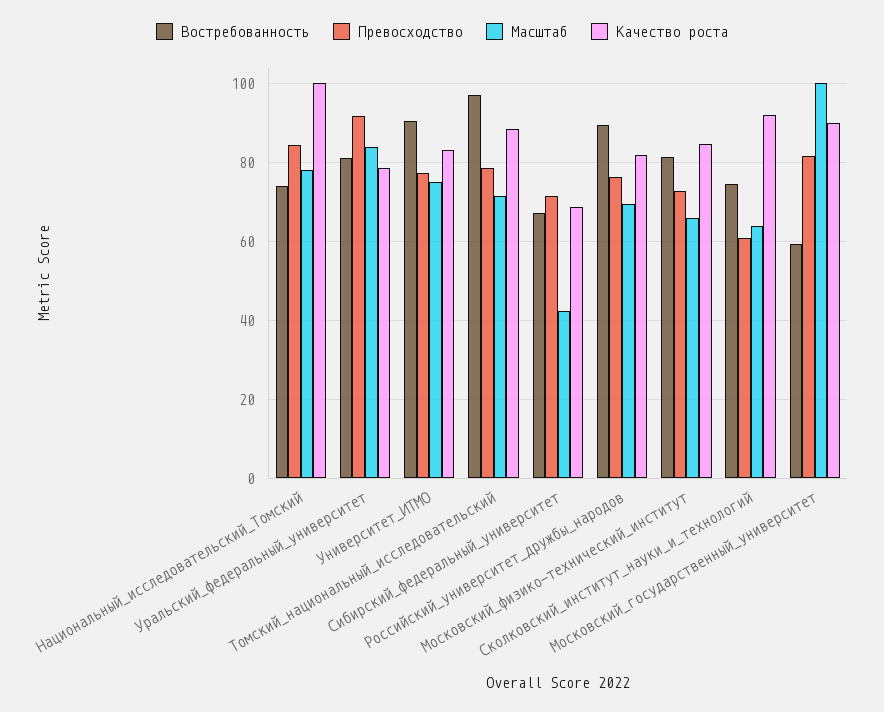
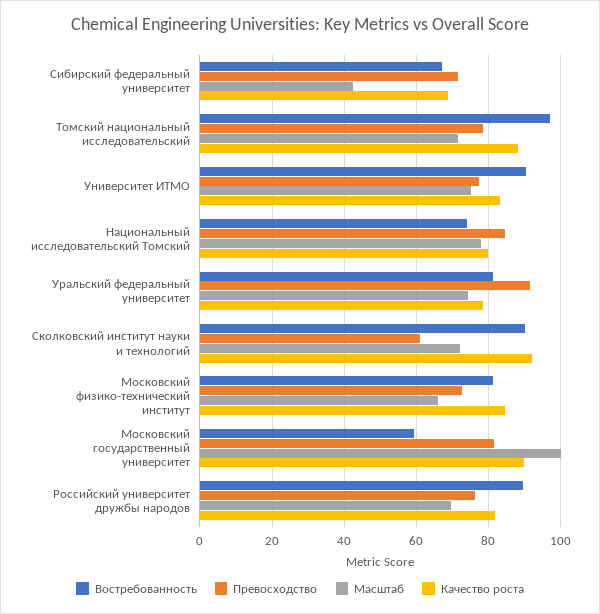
  {
    "Востребованность": {
      "Национальный_исследовательский_Томский": 74,
      "Уральский_федеральный_университет": 82,
      "Университет_ИТМО": 90,
      "Томский_национальный_исследовательский": 98,
      "Сибирский_федеральный_университет": 68,
      "Российский_университет_дружбы_народов": 90,
      "Московский_физико-технический_институт": 82,
-     "Сколковский_институт_науки_и_технологий": 74,
+     "Сколковский_институт_науки_и_технологий": 90,
      "Московский_государственный_университет": 60
    },
    "Превосходство": {
      "Национальный_исследовательский_Томский": 84,
      "Уральский_федеральный_университет": 92,
      "Университет_ИТМО": 78,
      "Томский_национальный_исследовательский": 78,
      "Сибирский_федеральный_университет": 72,
      "Российский_университет_дружбы_народов": 76,
      "Московский_физико-технический_институт": 72,
      "Сколковский_институт_науки_и_технологий": 60,
      "Московский_государственный_университет": 82
    },
    "Масштаб": {
      "Национальный_исследовательский_Томский": 78,
-     "Уральский_федеральный_университет": 84,
+     "Уральский_федеральный_университет": 74,
      "Университет_ИТМО": 76,
      "Томский_национальный_исследовательский": 72,
      "Сибирский_федеральный_университет": 42,
      "Российский_университет_дружбы_народов": 70,
      "Московский_физико-технический_институт": 66,
-     "Сколковский_институт_науки_и_технологий": 64,
+     "Сколковский_институт_науки_и_технологий": 72,
      "Московский_государственный_университет": 100
    },
    "Качество роста": {
-     "Национальный_исследовательский_Томский": 100,
+     "Национальный_исследовательский_Томский": 80,
      "Уральский_федеральный_университет": 78,
      "Университет_ИТМО": 84,
      "Томский_национальный_исследовательский": 88,
      "Сибирский_федеральный_университет": 68,
      "Российский_университет_дружбы_народов": 82,
      "Московский_физико-технический_институт": 84,
      "Сколковский_институт_науки_и_технологий": 92,
      "Московский_государственный_университет": 90
    }
  }

